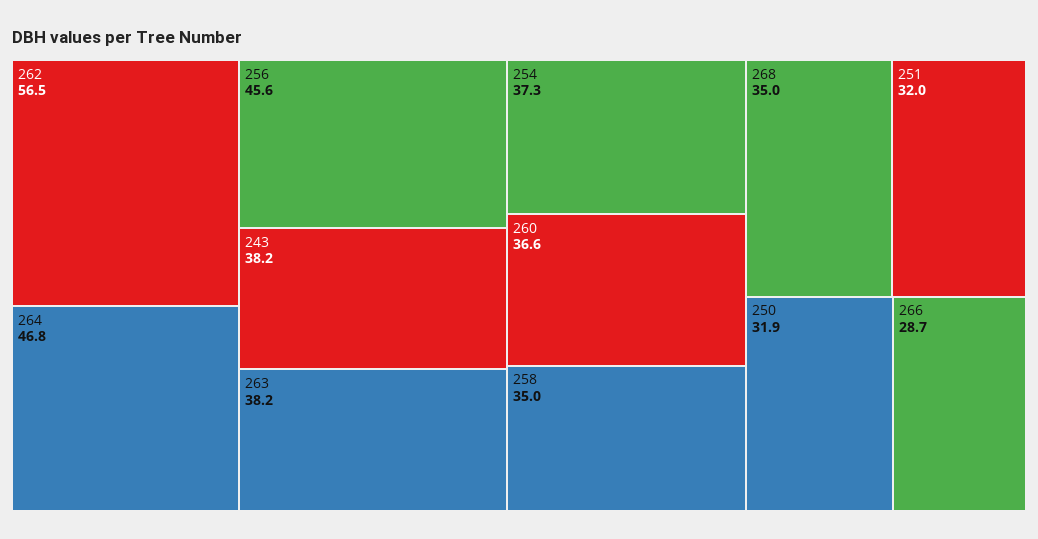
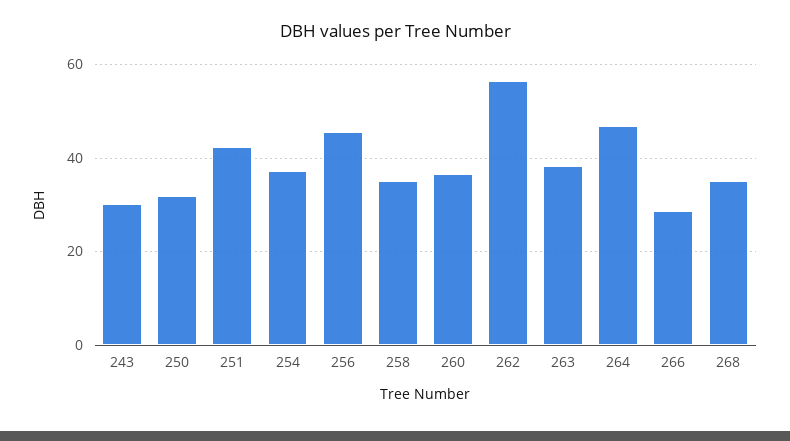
  {
    "262": 56.5,
    "264": 46.8,
    "256": 45.6,
-   "243": 38.2,
+   "243": 30,
    "263": 38.2,
    "254": 37.3,
    "260": 36.6,
    "258": 35,
    "268": 35,
-   "251": 32,
+   "251": 42,
    "250": 31.9,
    "266": 28.7
  }

